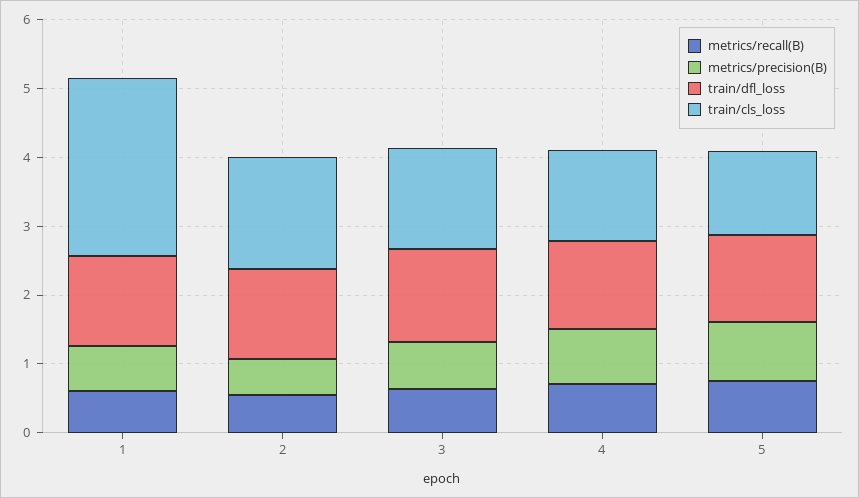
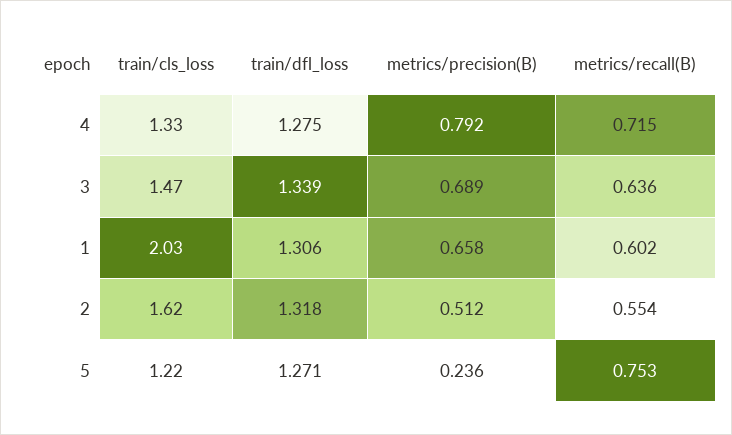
  {
    "metrics/recall(B)": {
      "1": 0.602,
      "2": 0.554,
      "3": 0.636,
      "4": 0.715,
      "5": 0.753
    },
    "metrics/precision(B)": {
      "1": 0.658,
      "2": 0.512,
      "3": 0.689,
      "4": 0.792,
-     "5": 0.8
+     "5": 0.236
    },
    "train/dfl_loss": {
      "1": 1.306,
      "2": 1.318,
      "3": 1.339,
      "4": 1.275,
      "5": 1.271
    },
    "train/cls_loss": {
-     "1": 2.6,
+     "1": 2.03,
      "2": 1.62,
      "3": 1.47,
      "4": 1.33,
      "5": 1.22
    }
  }

